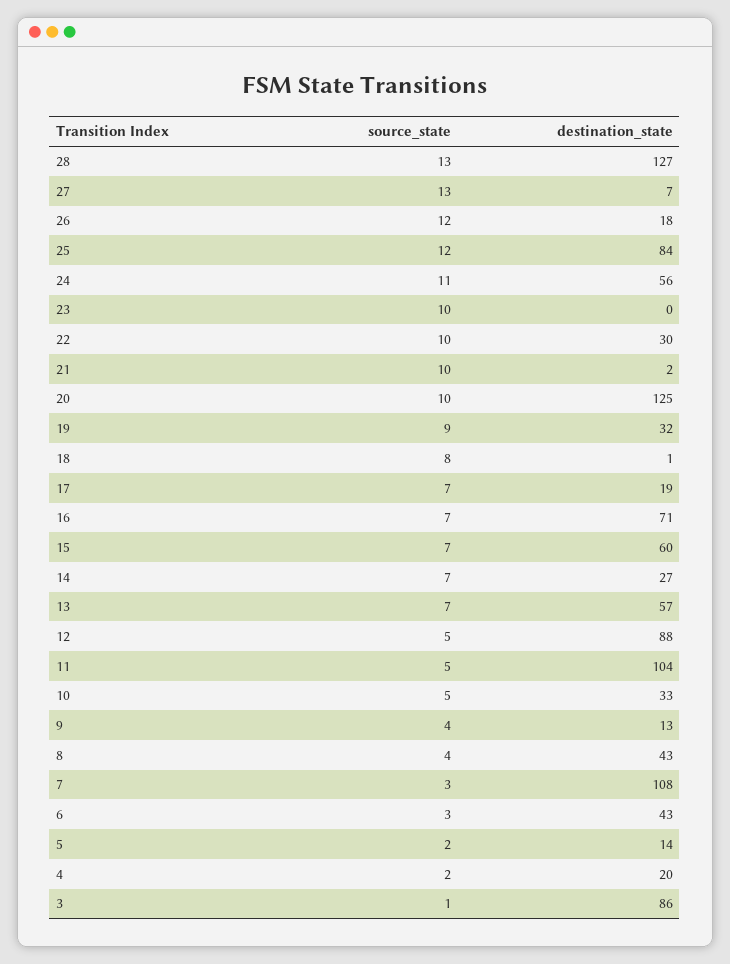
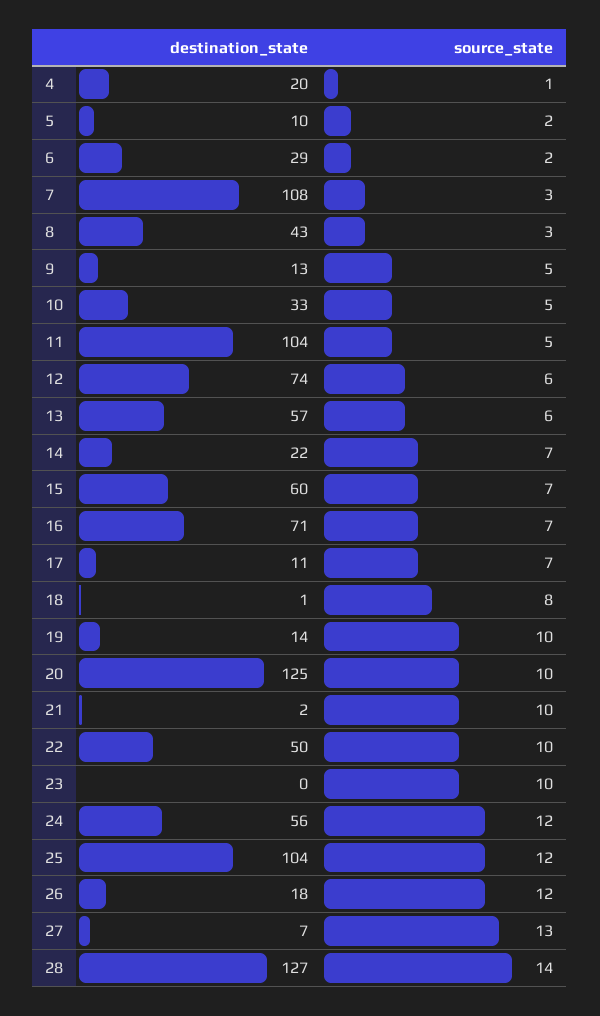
  {
    "source_state": {
-     "28": 13,
+     "28": 14,
      "27": 13,
      "26": 12,
      "25": 12,
-     "24": 11,
+     "24": 12,
      "23": 10,
      "22": 10,
      "21": 10,
      "20": 10,
-     "19": 9,
+     "19": 10,
      "18": 8,
      "17": 7,
      "16": 7,
      "15": 7,
      "14": 7,
-     "13": 7,
+     "13": 6,
-     "12": 5,
+     "12": 6,
      "11": 5,
      "10": 5,
-     "9": 4,
+     "9": 5,
-     "8": 4,
+     "8": 3,
      "7": 3,
-     "6": 3,
+     "6": 2,
      "5": 2,
-     "4": 2,
+     "4": 1
-     "3": 1
    },
    "destination_state": {
      "28": 127,
      "27": 7,
      "26": 18,
-     "25": 84,
+     "25": 104,
      "24": 56,
      "23": 0,
-     "22": 30,
+     "22": 50,
      "21": 2,
      "20": 125,
-     "19": 32,
+     "19": 14,
      "18": 1,
-     "17": 19,
+     "17": 11,
      "16": 71,
      "15": 60,
-     "14": 27,
+     "14": 22,
      "13": 57,
-     "12": 88,
+     "12": 74,
      "11": 104,
      "10": 33,
      "9": 13,
      "8": 43,
      "7": 108,
-     "6": 43,
+     "6": 29,
-     "5": 14,
+     "5": 10,
-     "4": 20,
+     "4": 20
-     "3": 86
    }
  }

